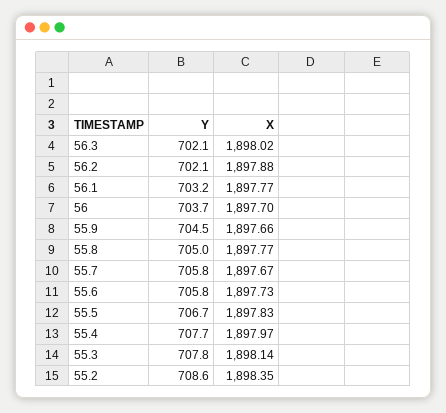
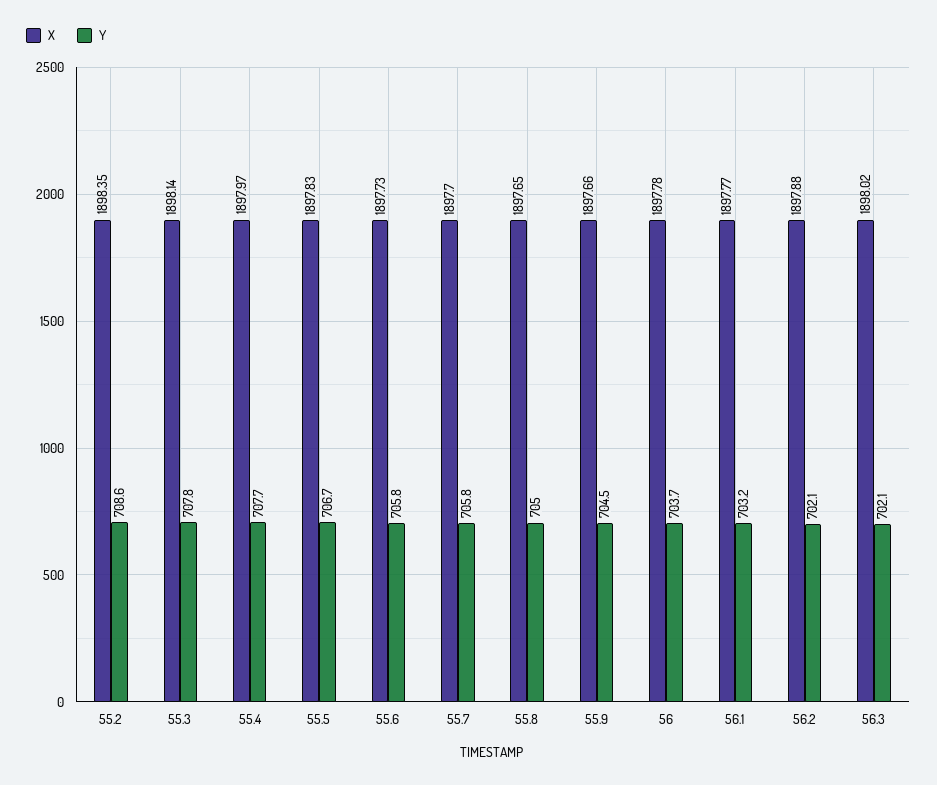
  {
    "Y": {
      "56.3": 702.1,
      "56.2": 702.1,
      "56.1": 703.2,
      "56": 703.7,
      "55.9": 704.5,
      "55.8": 705,
      "55.7": 705.8,
      "55.6": 705.8,
      "55.5": 706.7,
      "55.4": 707.7,
      "55.3": 707.8,
      "55.2": 708.6
    },
    "X": {
      "56.3": 1898.02,
      "56.2": 1897.88,
      "56.1": 1897.77,
-     "56": 1897.7,
+     "56": 1897.78,
      "55.9": 1897.66,
-     "55.8": 1897.77,
+     "55.8": 1897.65,
-     "55.7": 1897.67,
+     "55.7": 1897.7,
      "55.6": 1897.73,
      "55.5": 1897.83,
      "55.4": 1897.97,
      "55.3": 1898.14,
      "55.2": 1898.35
    }
  }

